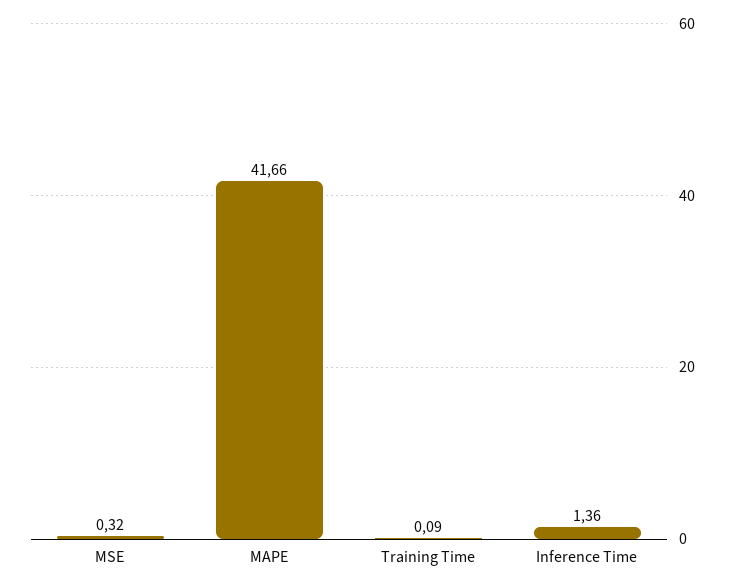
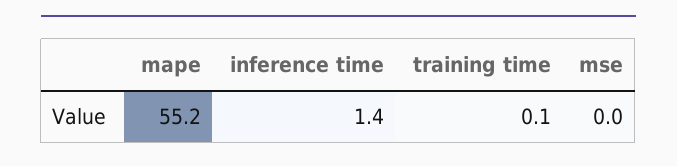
  {
-   "MSE": 0.32,
+   "MSE": 0,
-   "MAPE": 41.66,
+   "MAPE": 55.2,
    "Training Time": 0.09,
    "Inference Time": 1.36
  }

